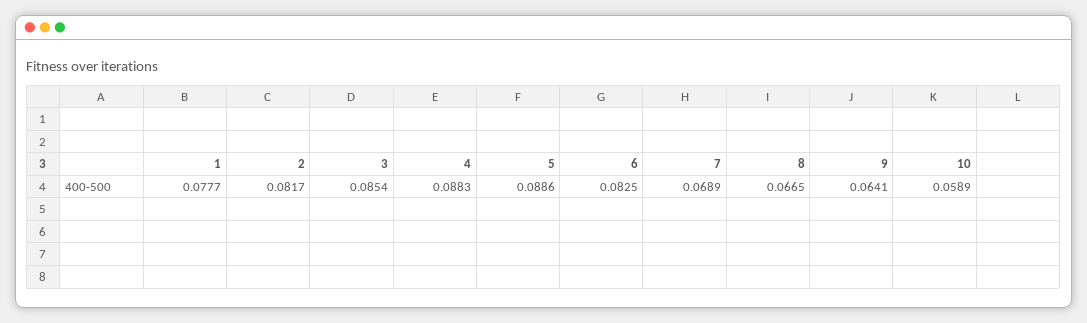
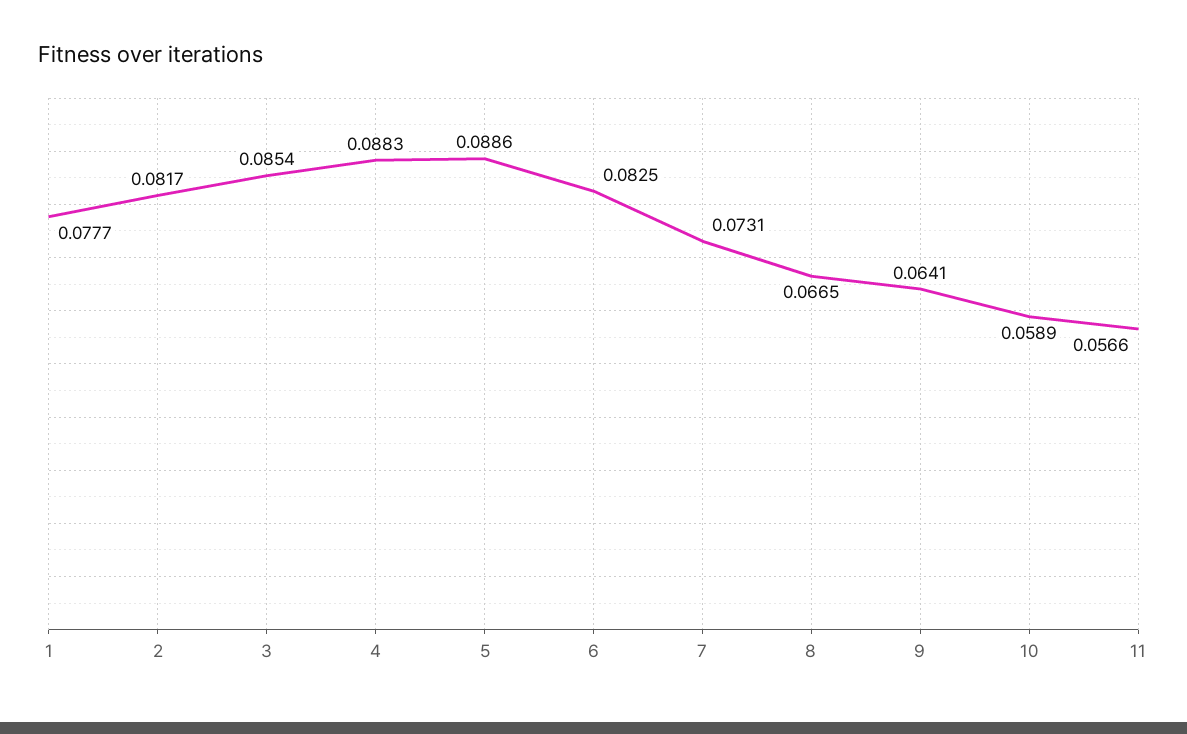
  {
    "1": 0.0777,
    "2": 0.0817,
    "3": 0.0854,
    "4": 0.0883,
    "5": 0.0886,
    "6": 0.0825,
-   "7": 0.0689,
+   "7": 0.0731,
    "8": 0.0665,
    "9": 0.0641,
-   "10": 0.0589
+   "10": 0.0589,
+   "11": 0.0566
  }

